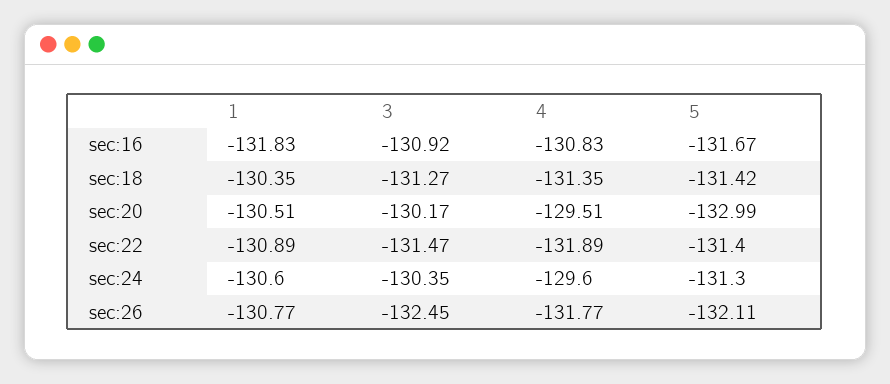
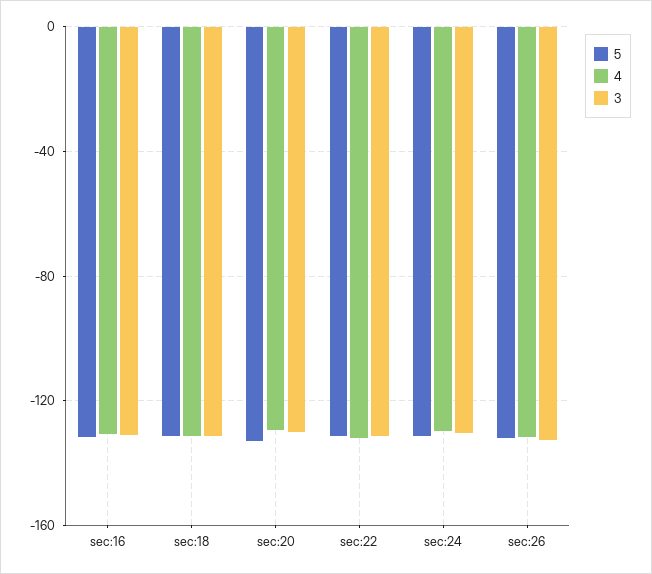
  {
-   "1": {
-     "sec:16": -131.83,
-     "sec:18": -130.35,
-     "sec:20": -130.51,
-     "sec:22": -130.89,
-     "sec:24": -130.6,
-     "sec:26": -130.77
-   },
    "3": {
      "sec:16": -130.92,
      "sec:18": -131.27,
      "sec:20": -130.17,
      "sec:22": -131.47,
      "sec:24": -130.35,
      "sec:26": -132.45
    },
    "4": {
      "sec:16": -130.83,
      "sec:18": -131.35,
      "sec:20": -129.51,
      "sec:22": -131.89,
      "sec:24": -129.6,
      "sec:26": -131.77
    },
    "5": {
      "sec:16": -131.67,
      "sec:18": -131.42,
      "sec:20": -132.99,
      "sec:22": -131.4,
      "sec:24": -131.3,
      "sec:26": -132.11
    }
  }

